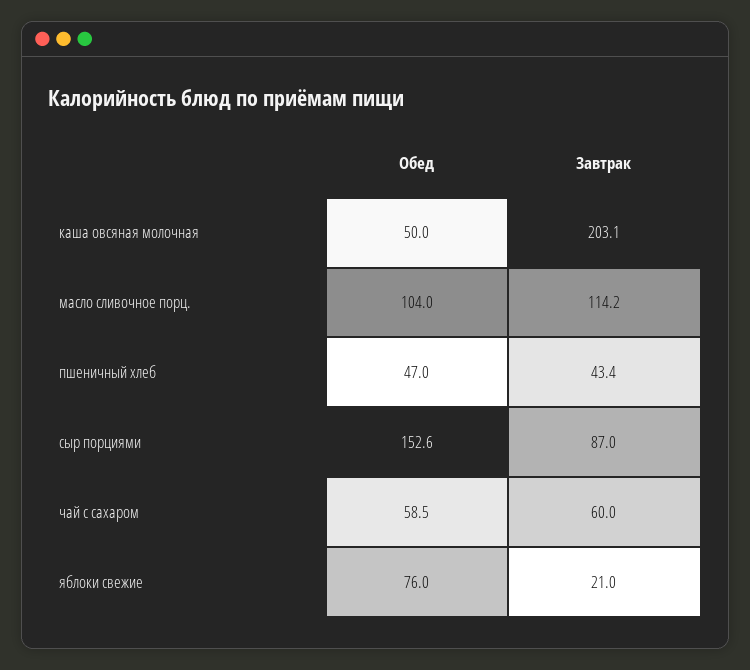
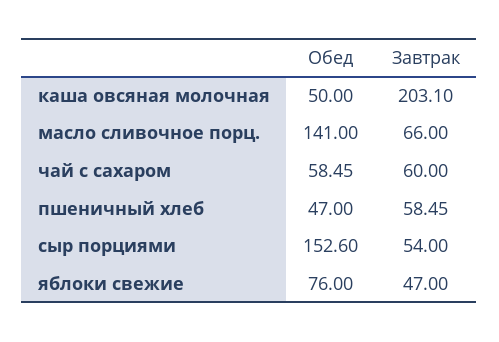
  {
    "Обед": {
      "каша овсяная молочная": 50,
-     "масло сливочное порц.": 104,
+     "масло сливочное порц.": 141,
      "пшеничный хлеб": 47,
      "сыр порциями": 152.6,
      "чай с сахаром": 58.45,
      "яблоки свежие": 76
    },
    "Завтрак": {
      "каша овсяная молочная": 203.1,
-     "масло сливочное порц.": 114.2,
+     "масло сливочное порц.": 66,
-     "пшеничный хлеб": 43.4,
+     "пшеничный хлеб": 58.45,
-     "сыр порциями": 87,
+     "сыр порциями": 54,
      "чай с сахаром": 60,
-     "яблоки свежие": 21
+     "яблоки свежие": 47
    }
  }

